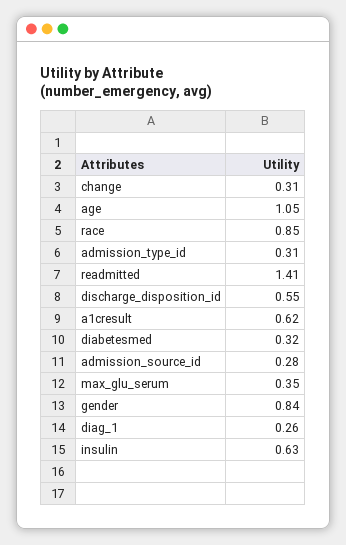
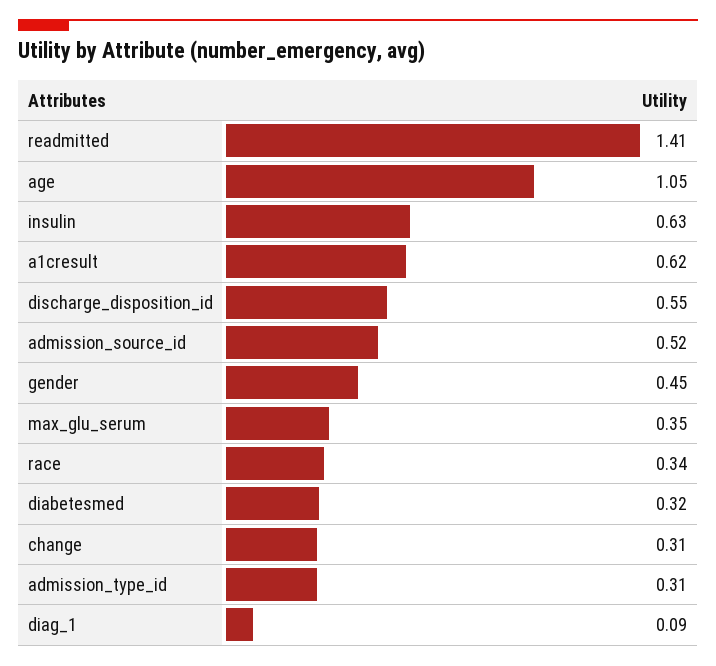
  {
    "change": 0.31,
    "age": 1.05,
-   "race": 0.85,
+   "race": 0.34,
    "admission_type_id": 0.31,
    "readmitted": 1.41,
    "discharge_disposition_id": 0.55,
    "a1cresult": 0.62,
    "diabetesmed": 0.32,
-   "admission_source_id": 0.28,
+   "admission_source_id": 0.52,
    "max_glu_serum": 0.35,
-   "gender": 0.84,
+   "gender": 0.45,
-   "diag_1": 0.26,
+   "diag_1": 0.09,
    "insulin": 0.63
  }

